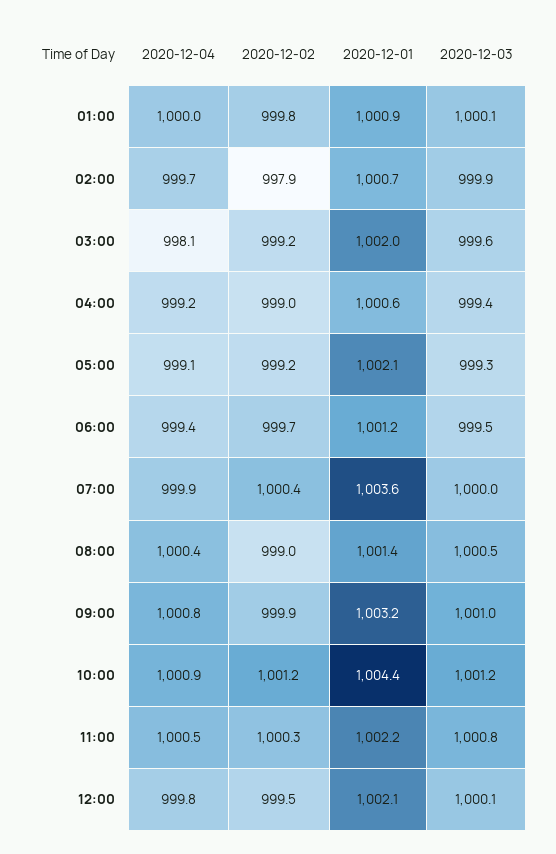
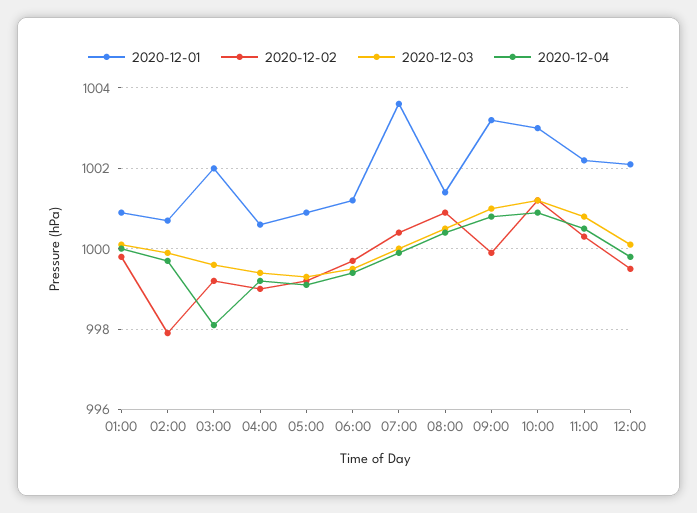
  {
    "2020-12-04": {
      "01:00": 1000,
      "02:00": 999.7,
      "03:00": 998.1,
      "04:00": 999.2,
      "05:00": 999.1,
      "06:00": 999.4,
      "07:00": 999.9,
      "08:00": 1000.4,
      "09:00": 1000.8,
      "10:00": 1000.9,
      "11:00": 1000.5,
      "12:00": 999.8
    },
    "2020-12-02": {
      "01:00": 999.8,
      "02:00": 997.9,
      "03:00": 999.2,
      "04:00": 999,
      "05:00": 999.2,
      "06:00": 999.7,
      "07:00": 1000.4,
-     "08:00": 999,
+     "08:00": 1001,
      "09:00": 999.9,
      "10:00": 1001.2,
      "11:00": 1000.3,
      "12:00": 999.5
    },
    "2020-12-01": {
      "01:00": 1000.9,
      "02:00": 1000.7,
      "03:00": 1002,
      "04:00": 1000.6,
-     "05:00": 1002.1,
+     "05:00": 1001,
      "06:00": 1001.2,
      "07:00": 1003.6,
      "08:00": 1001.4,
      "09:00": 1003.2,
-     "10:00": 1004.4,
+     "10:00": 1003,
      "11:00": 1002.2,
      "12:00": 1002.1
    },
    "2020-12-03": {
      "01:00": 1000.1,
      "02:00": 999.9,
      "03:00": 999.6,
      "04:00": 999.4,
      "05:00": 999.3,
      "06:00": 999.5,
      "07:00": 1000,
      "08:00": 1000.5,
      "09:00": 1001,
      "10:00": 1001.2,
      "11:00": 1000.8,
      "12:00": 1000.1
    }
  }

